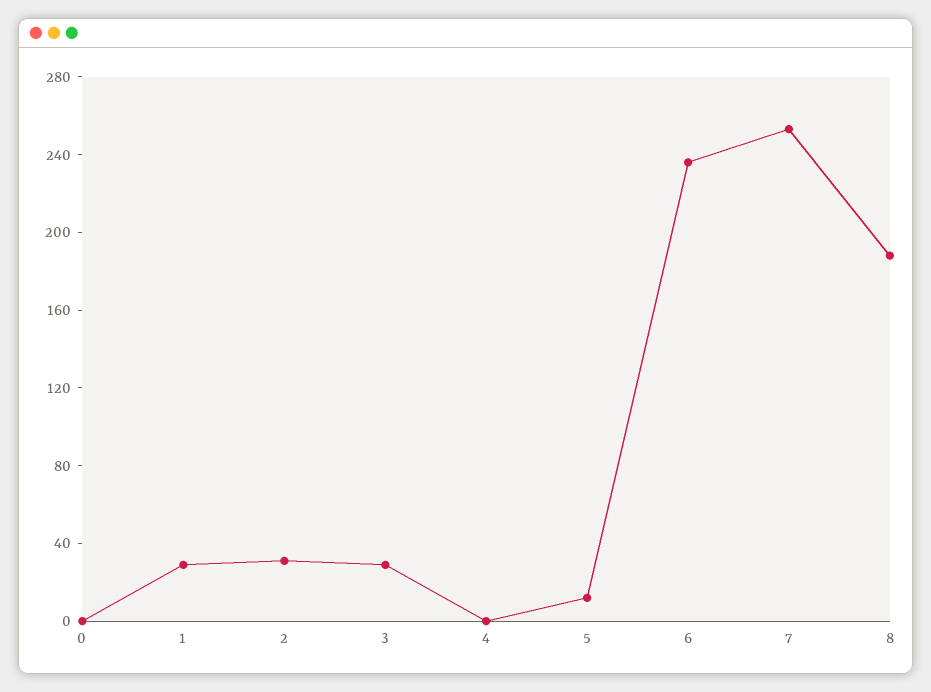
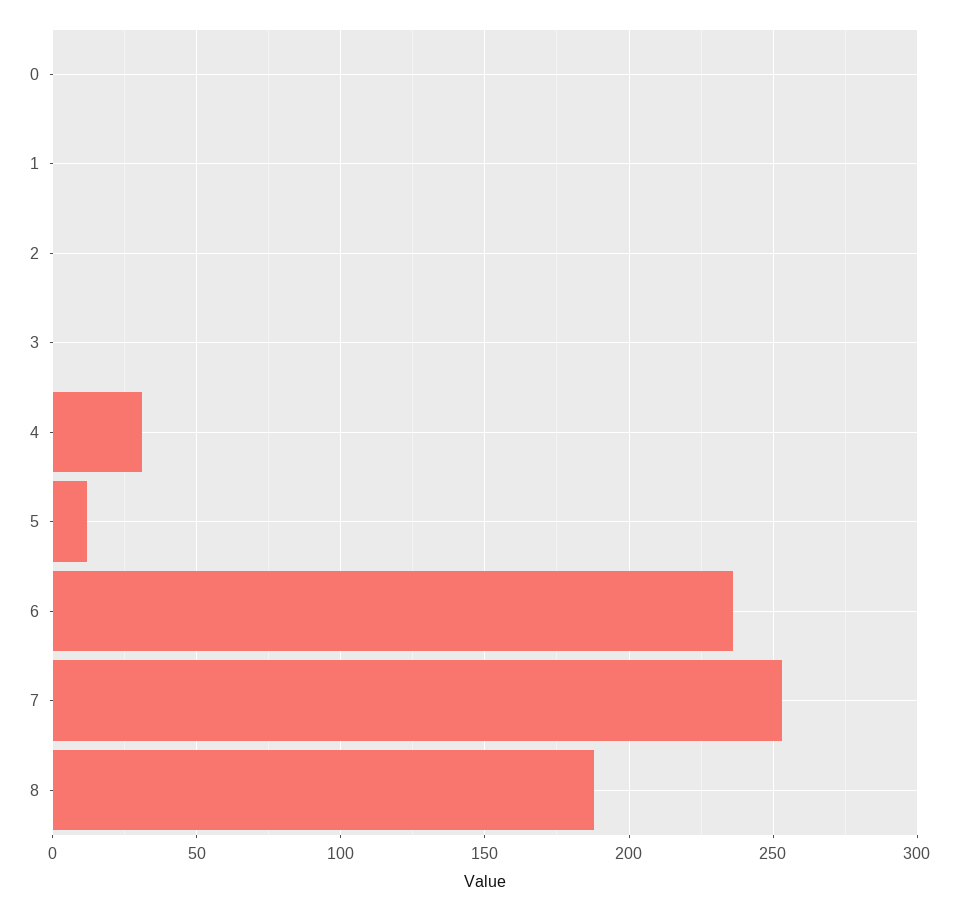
  {
    "0": 0,
-   "1": 30,
+   "1": 0,
-   "2": 30,
+   "2": 0,
-   "3": 30,
+   "3": 0,
-   "4": 0,
+   "4": 30,
    "5": 10,
    "6": 235,
    "7": 255,
    "8": 190
  }

